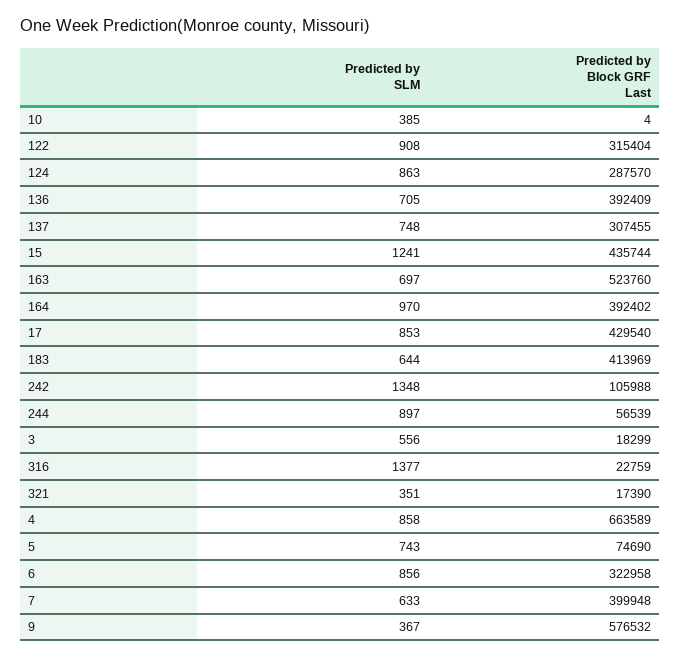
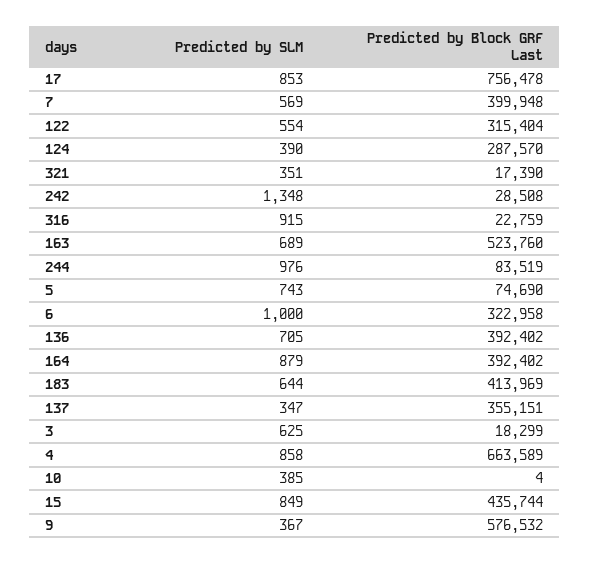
  {
    "Predicted by SLM": {
      "10": 385,
-     "122": 908,
+     "122": 554,
-     "124": 863,
+     "124": 390,
      "136": 705,
-     "137": 748,
+     "137": 347,
-     "15": 1241,
+     "15": 849,
-     "163": 697,
+     "163": 689,
-     "164": 970,
+     "164": 879,
      "17": 853,
      "183": 644,
      "242": 1348,
-     "244": 897,
+     "244": 976,
-     "3": 556,
+     "3": 625,
-     "316": 1377,
+     "316": 915,
      "321": 351,
      "4": 858,
      "5": 743,
-     "6": 856,
+     "6": 1000,
-     "7": 633,
+     "7": 569,
      "9": 367
    },
    "Predicted by Block GRF Last": {
      "10": 4,
      "122": 315404,
      "124": 287570,
-     "136": 392409,
+     "136": 392402,
-     "137": 307455,
+     "137": 355151,
      "15": 435744,
      "163": 523760,
      "164": 392402,
-     "17": 429540,
+     "17": 756478,
      "183": 413969,
-     "242": 105988,
+     "242": 28508,
-     "244": 56539,
+     "244": 83519,
      "3": 18299,
      "316": 22759,
      "321": 17390,
      "4": 663589,
      "5": 74690,
      "6": 322958,
      "7": 399948,
      "9": 576532
    }
  }

